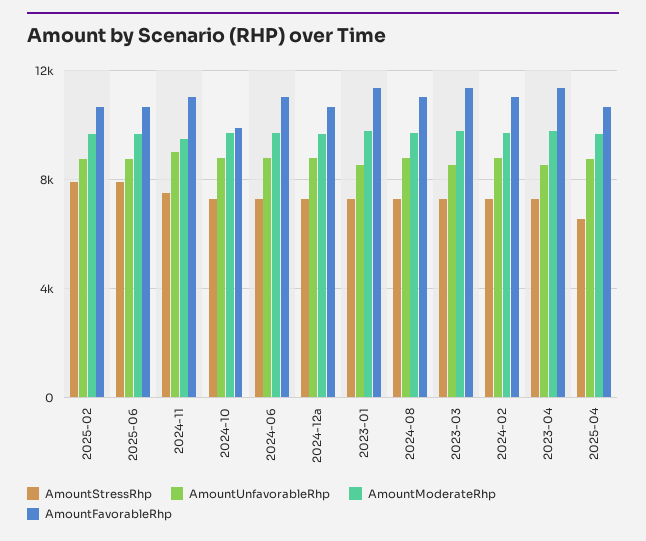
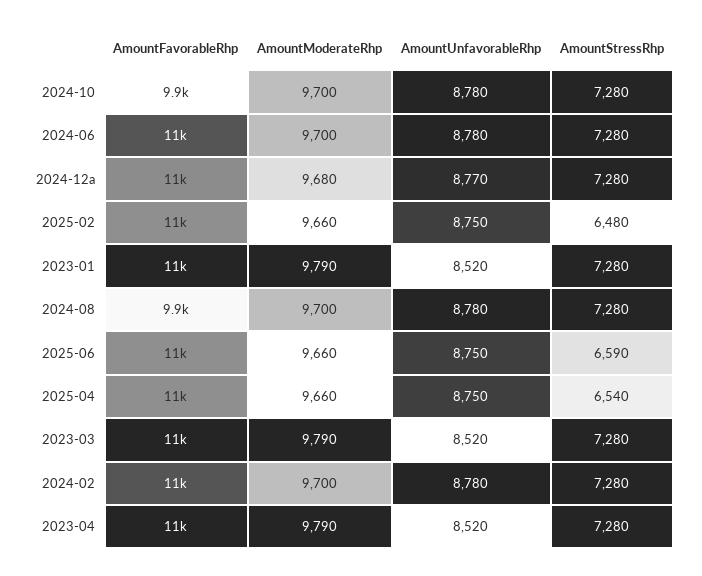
  {
    "AmountStressRhp": {
-     "2025-02": 8000,
+     "2025-02": 6480,
-     "2025-06": 8000,
+     "2025-06": 6590,
-     "2024-11": 7500,
      "2024-10": 7280,
      "2024-06": 7280,
      "2024-12a": 7280,
      "2023-01": 7280,
      "2024-08": 7280,
      "2023-03": 7280,
      "2024-02": 7280,
      "2023-04": 7280,
      "2025-04": 6540
    },
    "AmountUnfavorableRhp": {
      "2025-02": 8750,
      "2025-06": 8750,
-     "2024-11": 9000,
      "2024-10": 8780,
      "2024-06": 8780,
      "2024-12a": 8770,
      "2023-01": 8520,
      "2024-08": 8780,
      "2023-03": 8520,
      "2024-02": 8780,
      "2023-04": 8520,
      "2025-04": 8750
    },
    "AmountModerateRhp": {
      "2025-02": 9660,
      "2025-06": 9660,
-     "2024-11": 9500,
      "2024-10": 9700,
      "2024-06": 9700,
      "2024-12a": 9680,
      "2023-01": 9790,
      "2024-08": 9700,
      "2023-03": 9790,
      "2024-02": 9700,
      "2023-04": 9790,
      "2025-04": 9660
    },
    "AmountFavorableRhp": {
      "2025-02": 11000,
      "2025-06": 11000,
-     "2024-11": 11000,
      "2024-10": 9900,
      "2024-06": 11000,
      "2024-12a": 11000,
      "2023-01": 11000,
-     "2024-08": 11000,
+     "2024-08": 9900,
      "2023-03": 11000,
      "2024-02": 11000,
      "2023-04": 11000,
      "2025-04": 11000
    }
  }

